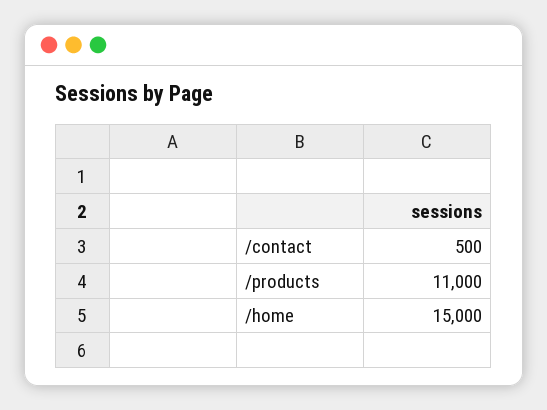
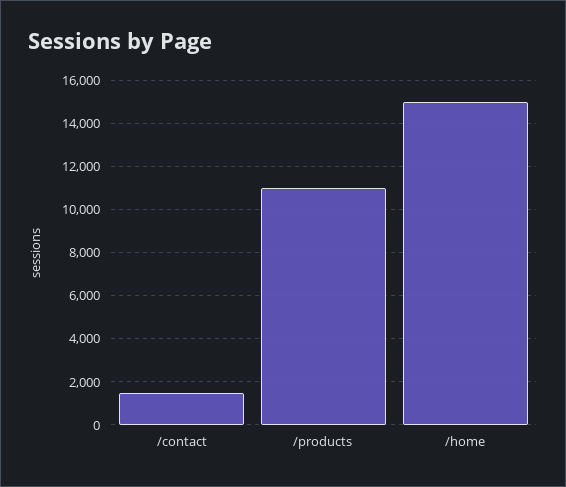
  {
-   "/contact": 500,
+   "/contact": 1500,
    "/products": 11000,
    "/home": 15000
  }

